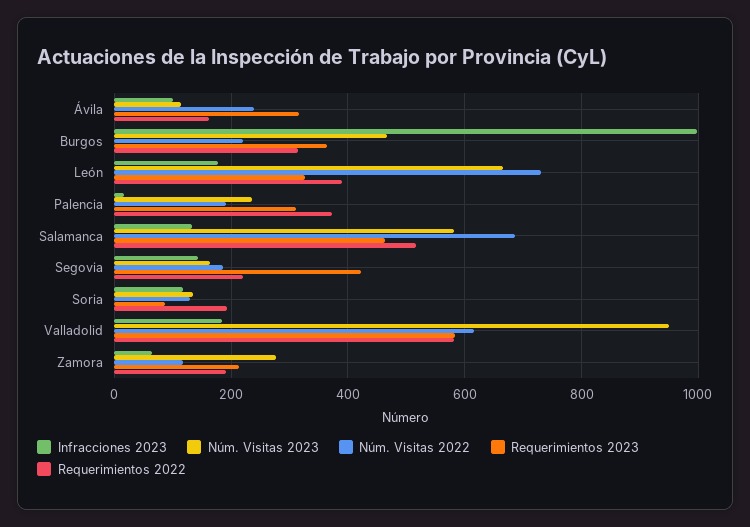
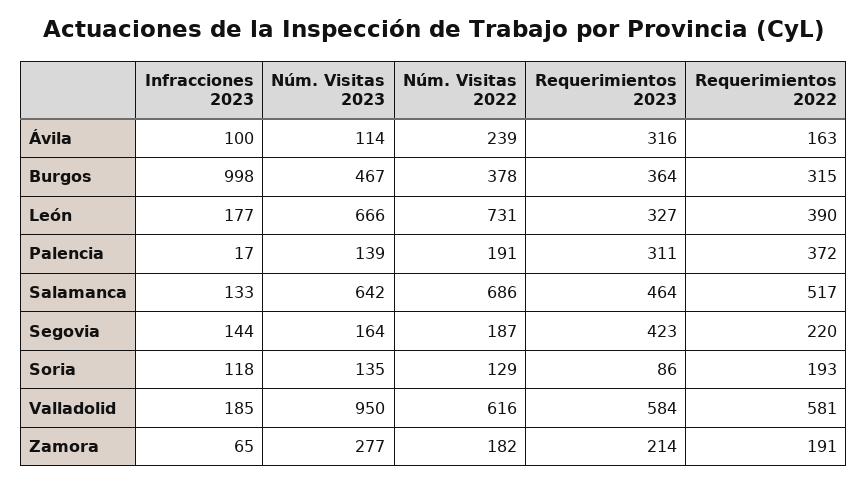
  {
    "Infracciones 2023": {
      "Ávila": 100,
      "Burgos": 998,
      "León": 177,
      "Palencia": 17,
      "Salamanca": 133,
      "Segovia": 144,
      "Soria": 118,
      "Valladolid": 185,
      "Zamora": 65
    },
    "Núm. Visitas 2023": {
      "Ávila": 114,
      "Burgos": 467,
      "León": 666,
-     "Palencia": 240,
+     "Palencia": 139,
-     "Salamanca": 580,
+     "Salamanca": 642,
      "Segovia": 164,
      "Soria": 135,
      "Valladolid": 950,
      "Zamora": 277
    },
    "Núm. Visitas 2022": {
      "Ávila": 239,
-     "Burgos": 220,
+     "Burgos": 378,
      "León": 731,
      "Palencia": 191,
      "Salamanca": 686,
      "Segovia": 187,
      "Soria": 129,
      "Valladolid": 616,
-     "Zamora": 120
+     "Zamora": 182
    },
    "Requerimientos 2023": {
      "Ávila": 316,
      "Burgos": 364,
      "León": 327,
      "Palencia": 311,
      "Salamanca": 464,
      "Segovia": 423,
      "Soria": 86,
      "Valladolid": 584,
      "Zamora": 214
    },
    "Requerimientos 2022": {
      "Ávila": 163,
      "Burgos": 315,
      "León": 390,
      "Palencia": 372,
      "Salamanca": 517,
      "Segovia": 220,
      "Soria": 193,
      "Valladolid": 581,
      "Zamora": 191
    }
  }

